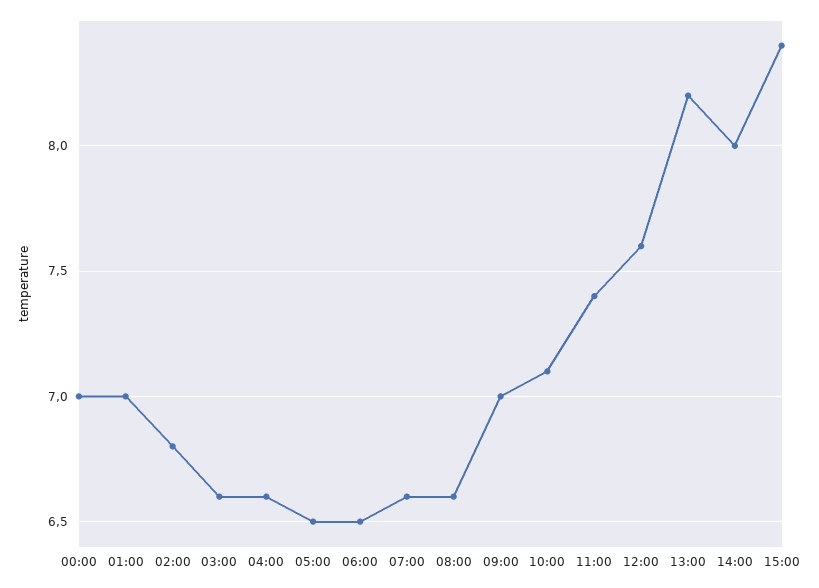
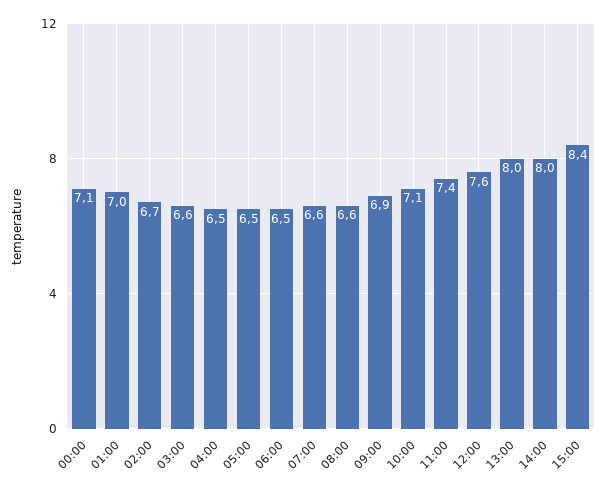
  {
-   "00:00": 7,
+   "00:00": 7.1,
    "01:00": 7,
-   "02:00": 6.8,
+   "02:00": 6.7,
    "03:00": 6.6,
-   "04:00": 6.6,
+   "04:00": 6.5,
    "05:00": 6.5,
    "06:00": 6.5,
    "07:00": 6.6,
    "08:00": 6.6,
-   "09:00": 7,
+   "09:00": 6.9,
    "10:00": 7.1,
    "11:00": 7.4,
    "12:00": 7.6,
-   "13:00": 8.2,
+   "13:00": 8,
    "14:00": 8,
    "15:00": 8.4
  }

